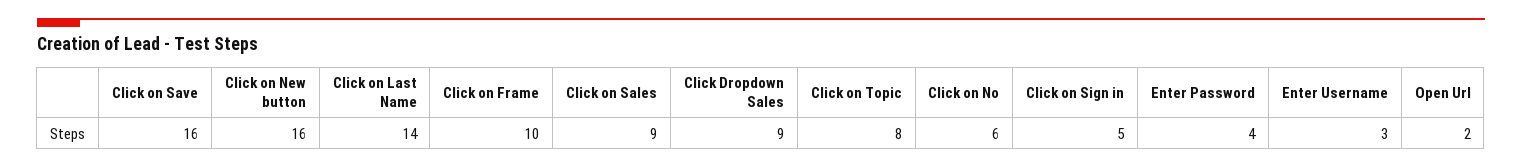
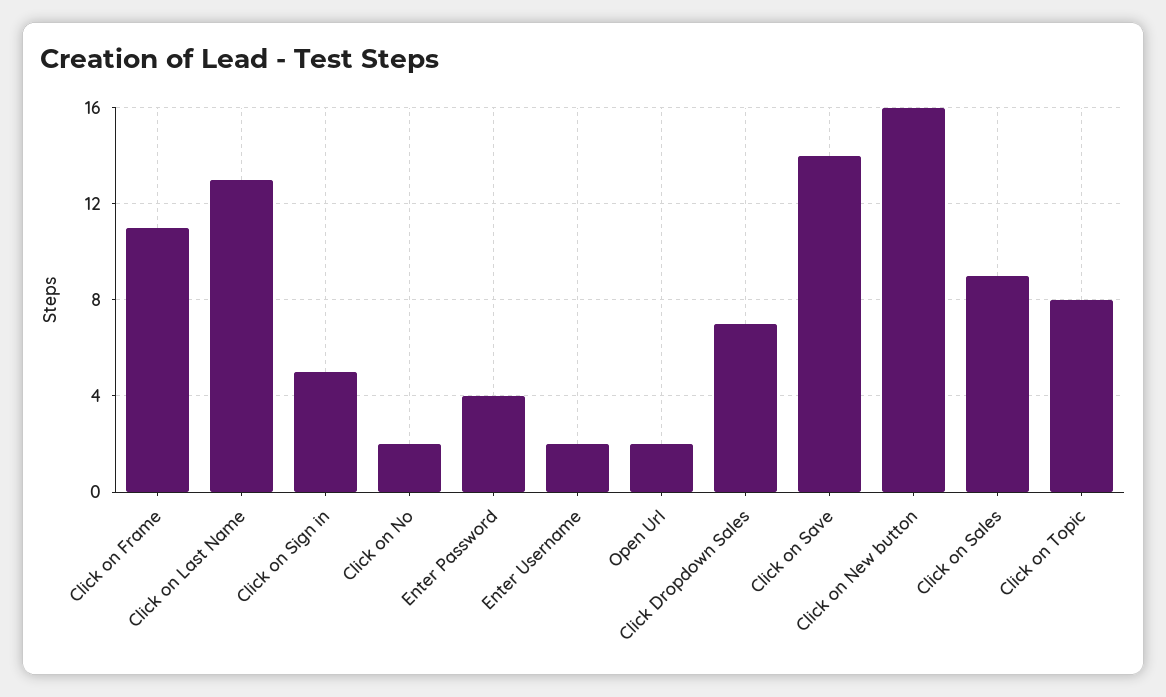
  {
-   "Click on Save": 16,
+   "Click on Save": 14,
    "Click on New button": 16,
-   "Click on Last Name": 14,
+   "Click on Last Name": 13,
-   "Click on Frame": 10,
+   "Click on Frame": 11,
    "Click on Sales": 9,
-   "Click Dropdown Sales": 9,
+   "Click Dropdown Sales": 7,
    "Click on Topic": 8,
-   "Click on No": 6,
+   "Click on No": 2,
    "Click on Sign in": 5,
    "Enter Password": 4,
-   "Enter Username": 3,
+   "Enter Username": 2,
    "Open Url": 2
  }

